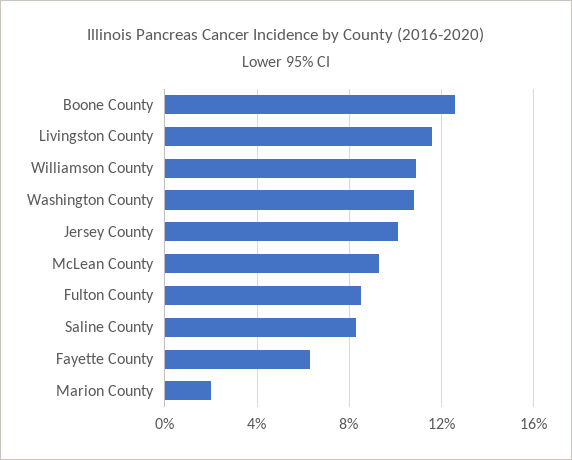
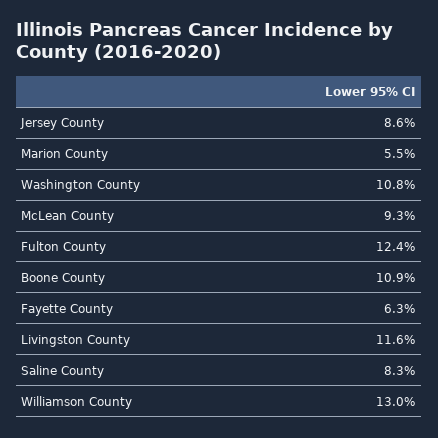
  {
-   "Boone County": 12.5,
+   "Boone County": 10.9,
    "Livingston County": 11.6,
-   "Williamson County": 11,
+   "Williamson County": 13,
    "Washington County": 10.8,
-   "Jersey County": 10,
+   "Jersey County": 8.6,
    "McLean County": 9.3,
-   "Fulton County": 8.5,
+   "Fulton County": 12.4,
    "Saline County": 8.3,
    "Fayette County": 6.3,
-   "Marion County": 2
+   "Marion County": 5.5
  }

